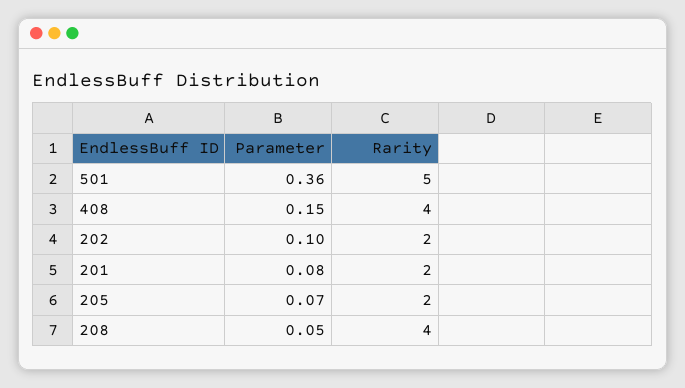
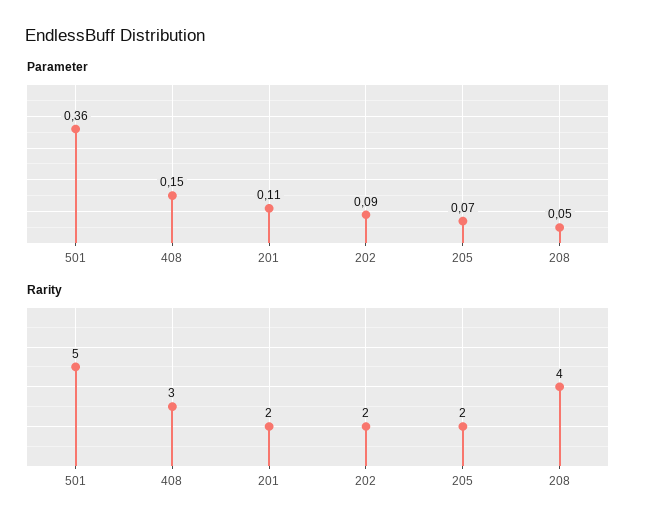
  {
    "Parameter": {
      "501": 0.36,
      "408": 0.15,
-     "202": 0.1,
+     "202": 0.09,
-     "201": 0.08,
+     "201": 0.11,
      "205": 0.07,
      "208": 0.05
    },
    "Rarity": {
      "501": 5,
-     "408": 4,
+     "408": 3,
      "202": 2,
      "201": 2,
      "205": 2,
      "208": 4
    }
  }

